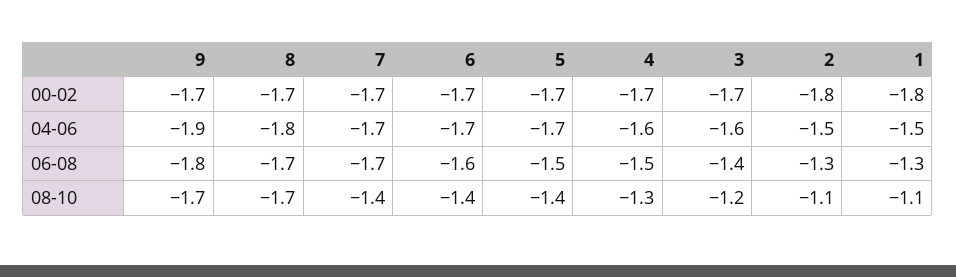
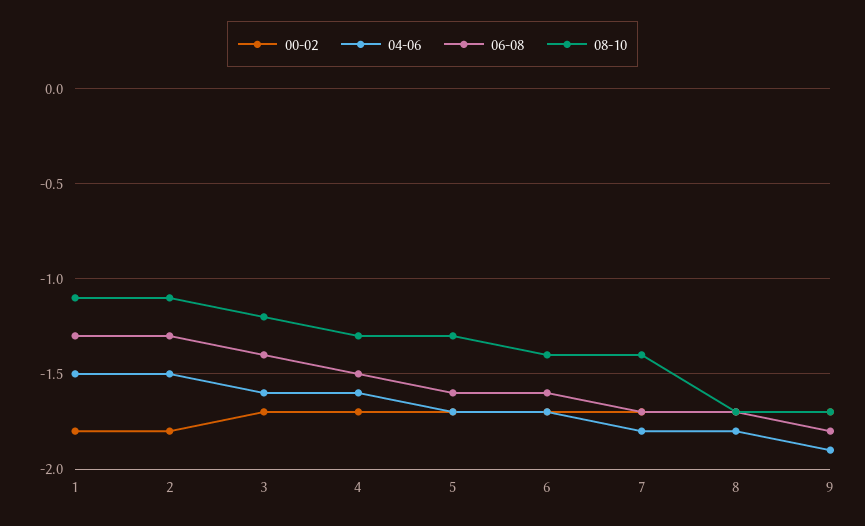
  {
    "00-02": {
      "9": -1.7,
      "8": -1.7,
      "7": -1.7,
      "6": -1.7,
      "5": -1.7,
      "4": -1.7,
      "3": -1.7,
      "2": -1.8,
      "1": -1.8
    },
    "04-06": {
      "9": -1.9,
      "8": -1.8,
-     "7": -1.7,
+     "7": -1.8,
      "6": -1.7,
      "5": -1.7,
      "4": -1.6,
      "3": -1.6,
      "2": -1.5,
      "1": -1.5
    },
    "06-08": {
      "9": -1.8,
      "8": -1.7,
      "7": -1.7,
      "6": -1.6,
-     "5": -1.5,
+     "5": -1.6,
      "4": -1.5,
      "3": -1.4,
      "2": -1.3,
      "1": -1.3
    },
    "08-10": {
      "9": -1.7,
      "8": -1.7,
      "7": -1.4,
      "6": -1.4,
-     "5": -1.4,
+     "5": -1.3,
      "4": -1.3,
      "3": -1.2,
      "2": -1.1,
      "1": -1.1
    }
  }

